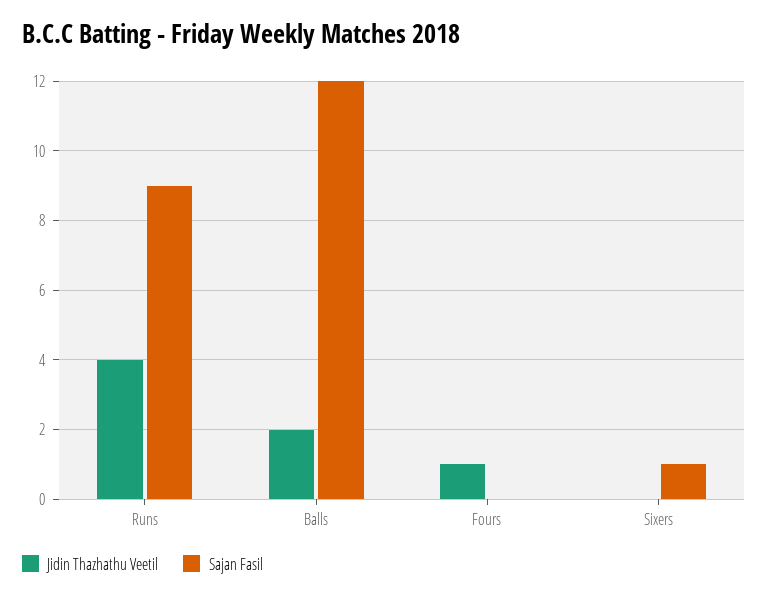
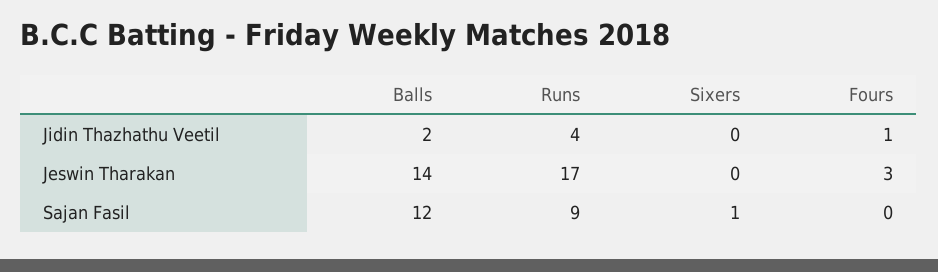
  {
    "Jidin Thazhathu Veetil": {
      "Runs": 4,
      "Balls": 2,
      "Fours": 1,
      "Sixers": 0
    },
    "Sajan Fasil": {
      "Runs": 9,
      "Balls": 12,
      "Fours": 0,
      "Sixers": 1
-   }
+   },
+   "Jeswin Tharakan": {
+     "Balls": 14,
+     "Runs": 17,
+     "Sixers": 0,
+     "Fours": 3
+   }
  }

